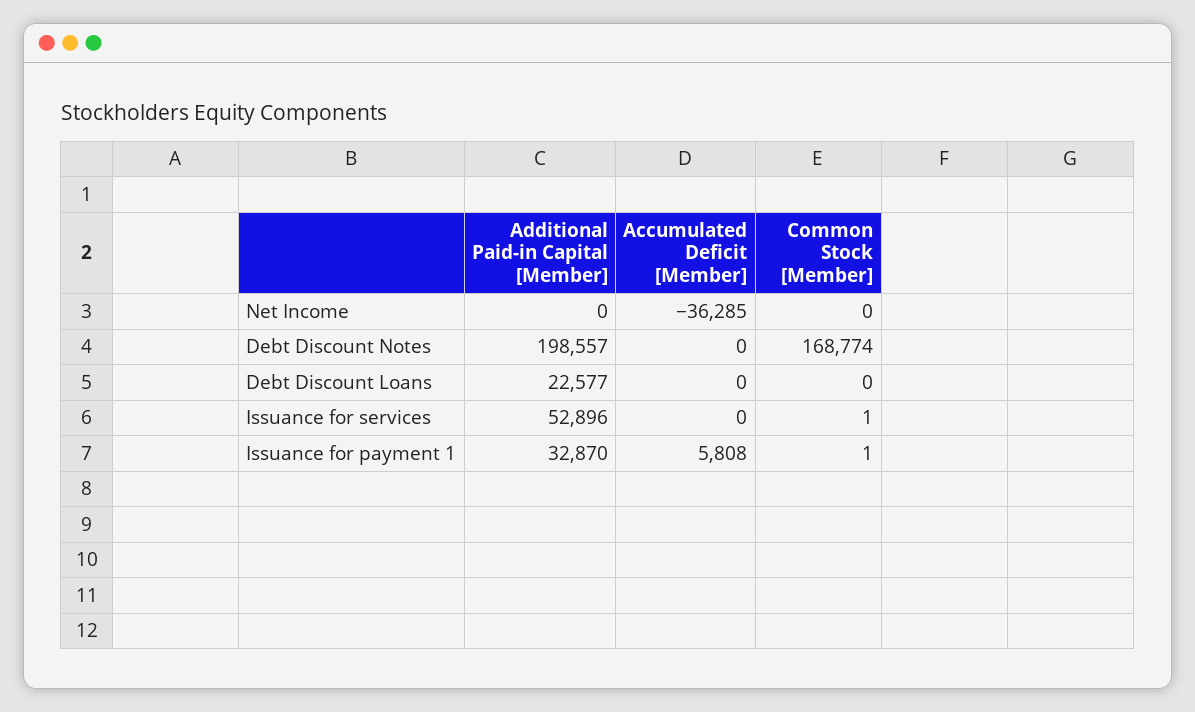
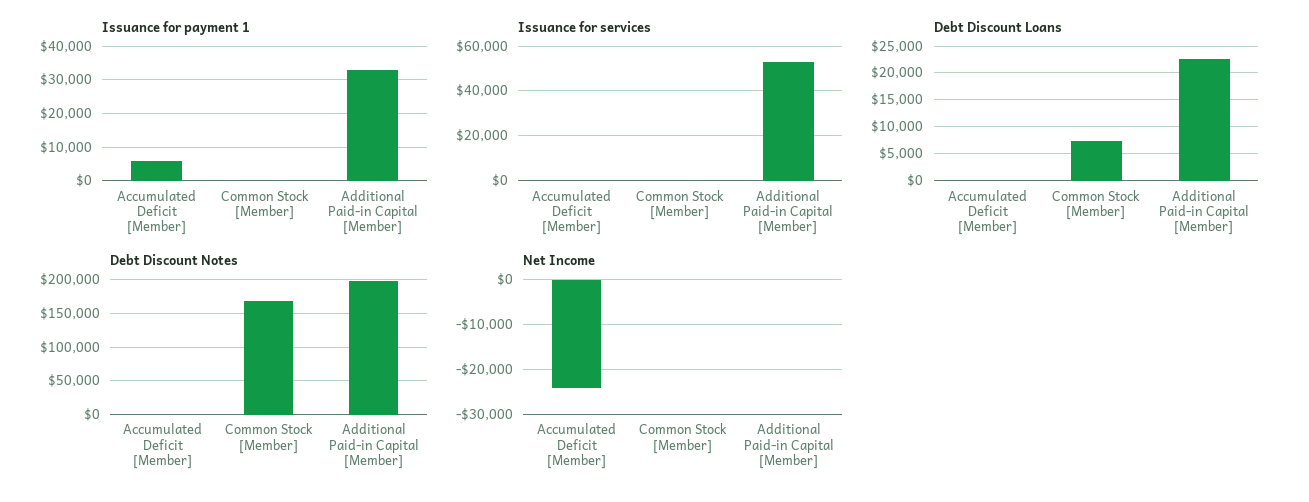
  {
    "Net Income": {
      "Additional Paid-in Capital [Member]": 0,
-     "Accumulated Deficit [Member]": -36285,
+     "Accumulated Deficit [Member]": -24000,
      "Common Stock [Member]": 0
    },
    "Debt Discount Notes": {
      "Additional Paid-in Capital [Member]": 198557,
      "Accumulated Deficit [Member]": 0,
      "Common Stock [Member]": 168774
    },
    "Debt Discount Loans": {
      "Additional Paid-in Capital [Member]": 22577,
      "Accumulated Deficit [Member]": 0,
-     "Common Stock [Member]": 0
+     "Common Stock [Member]": 7500
    },
    "Issuance for services": {
      "Additional Paid-in Capital [Member]": 52896,
      "Accumulated Deficit [Member]": 0,
      "Common Stock [Member]": 1
    },
    "Issuance for payment 1": {
      "Additional Paid-in Capital [Member]": 32870,
      "Accumulated Deficit [Member]": 5808,
      "Common Stock [Member]": 1
    }
  }

